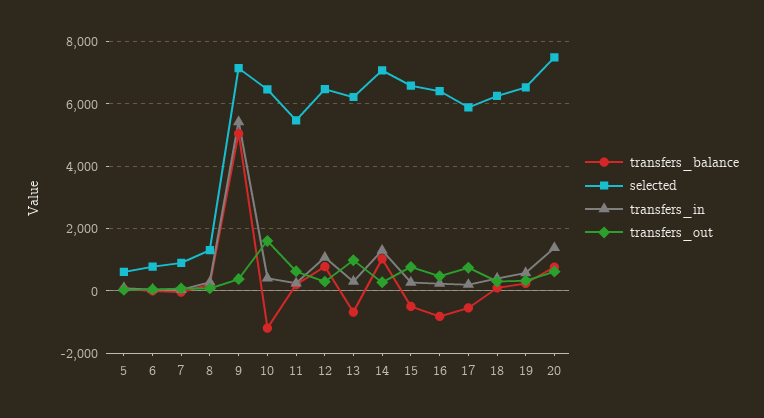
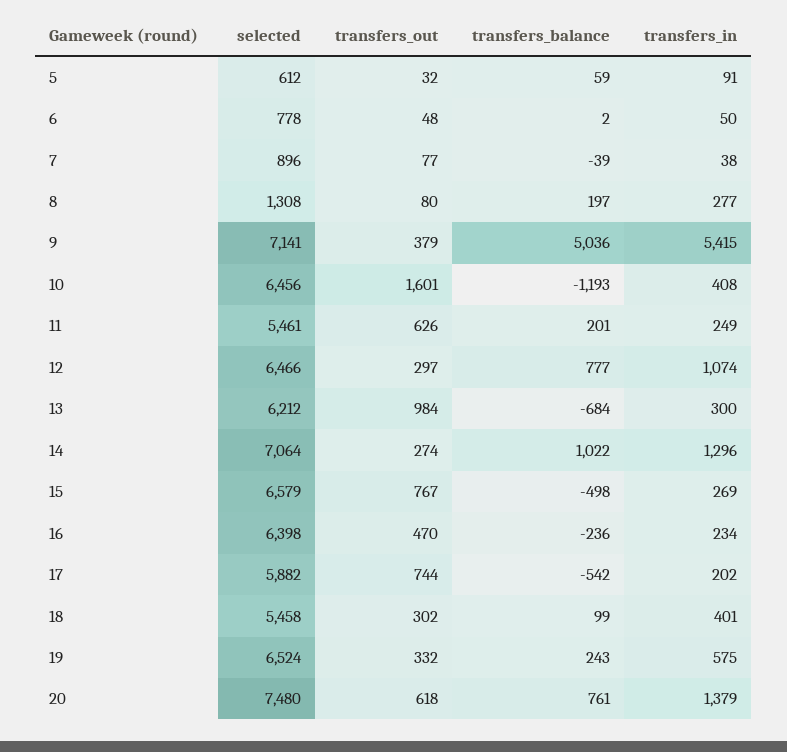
  {
    "transfers_balance": {
      "5": 59,
      "6": 2,
      "7": -39,
      "8": 197,
      "9": 5036,
      "10": -1193,
      "11": 201,
      "12": 777,
      "13": -684,
      "14": 1022,
      "15": -498,
-     "16": -800,
+     "16": -236,
      "17": -542,
      "18": 99,
      "19": 243,
      "20": 761
    },
    "selected": {
      "5": 612,
      "6": 778,
      "7": 896,
      "8": 1308,
      "9": 7141,
      "10": 6456,
      "11": 5461,
      "12": 6466,
      "13": 6212,
      "14": 7064,
      "15": 6579,
      "16": 6398,
      "17": 5882,
-     "18": 6200,
+     "18": 5458,
      "19": 6524,
      "20": 7480
    },
    "transfers_in": {
      "5": 91,
      "6": 50,
      "7": 38,
      "8": 277,
      "9": 5415,
      "10": 408,
      "11": 249,
      "12": 1074,
      "13": 300,
      "14": 1296,
      "15": 269,
      "16": 234,
      "17": 202,
      "18": 401,
      "19": 575,
      "20": 1379
    },
    "transfers_out": {
      "5": 32,
      "6": 48,
      "7": 77,
      "8": 80,
      "9": 379,
      "10": 1601,
      "11": 626,
      "12": 297,
      "13": 984,
      "14": 274,
      "15": 767,
      "16": 470,
      "17": 744,
      "18": 302,
      "19": 332,
      "20": 618
    }
  }

